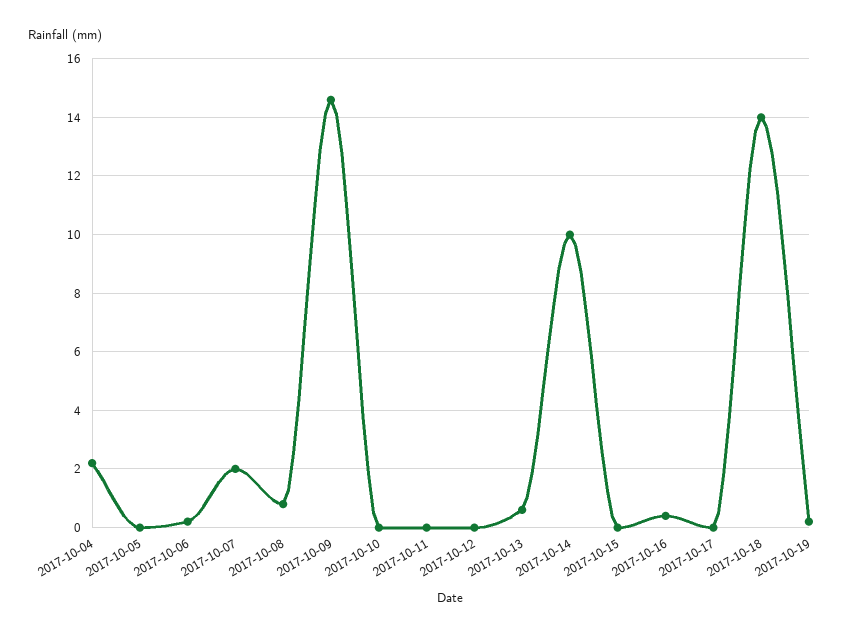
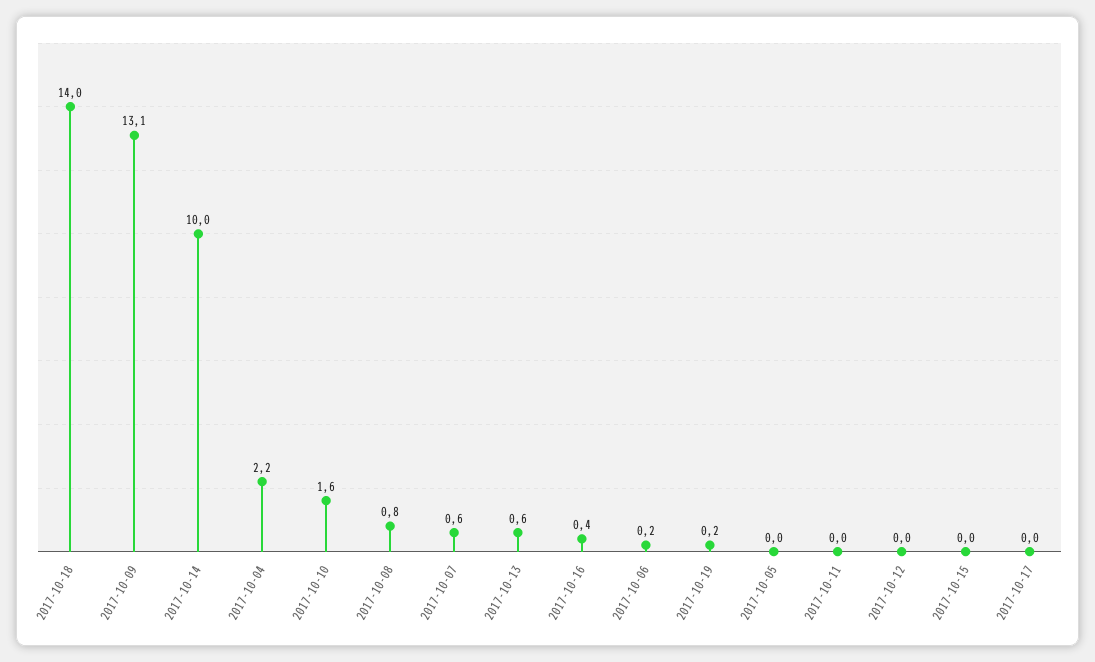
  {
    "2017-10-04": 2.2,
    "2017-10-05": 0,
    "2017-10-06": 0.2,
-   "2017-10-07": 2,
+   "2017-10-07": 0.6,
    "2017-10-08": 0.8,
-   "2017-10-09": 14.5,
+   "2017-10-09": 13.1,
-   "2017-10-10": 0,
+   "2017-10-10": 1.6,
    "2017-10-11": 0,
    "2017-10-12": 0,
    "2017-10-13": 0.6,
    "2017-10-14": 10,
    "2017-10-15": 0,
    "2017-10-16": 0.4,
    "2017-10-17": 0,
    "2017-10-18": 14,
    "2017-10-19": 0.2
  }

